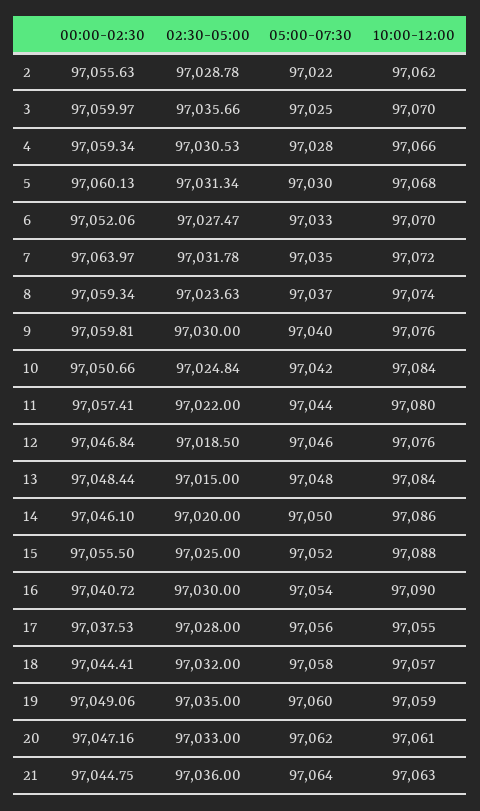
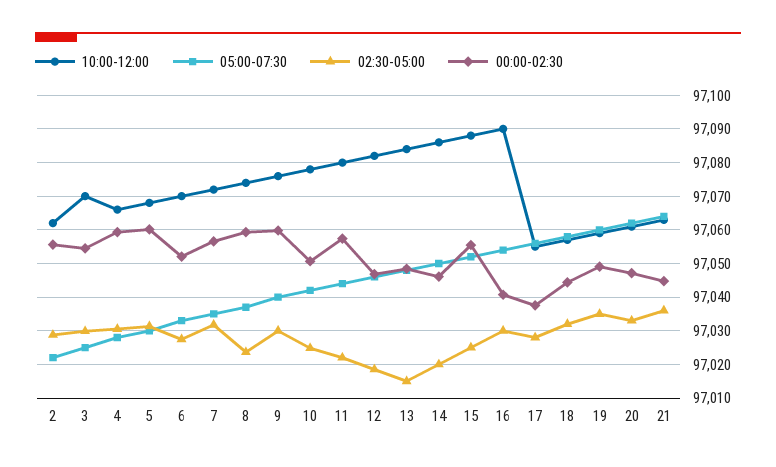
  {
    "00:00-02:30": {
      "2": 97055.63,
-     "3": 97059.97,
+     "3": 97054,
      "4": 97059.34,
      "5": 97060.13,
      "6": 97052.06,
-     "7": 97063.97,
+     "7": 97056,
      "8": 97059.34,
      "9": 97059.81,
      "10": 97050.66,
      "11": 97057.41,
      "12": 97046.84,
      "13": 97048.44,
      "14": 97046.1,
      "15": 97055.5,
      "16": 97040.72,
      "17": 97037.53,
      "18": 97044.41,
      "19": 97049.06,
      "20": 97047.16,
      "21": 97044.75
    },
    "02:30-05:00": {
      "2": 97028.78,
-     "3": 97035.66,
+     "3": 97030,
      "4": 97030.53,
      "5": 97031.34,
      "6": 97027.47,
      "7": 97031.78,
      "8": 97023.63,
      "9": 97030,
      "10": 97024.84,
      "11": 97022,
      "12": 97018.5,
      "13": 97015,
      "14": 97020,
      "15": 97025,
      "16": 97030,
      "17": 97028,
      "18": 97032,
      "19": 97035,
      "20": 97033,
      "21": 97036
    },
    "05:00-07:30": {
      "2": 97022,
      "3": 97025,
      "4": 97028,
      "5": 97030,
      "6": 97033,
      "7": 97035,
      "8": 97037,
      "9": 97040,
      "10": 97042,
      "11": 97044,
      "12": 97046,
      "13": 97048,
      "14": 97050,
      "15": 97052,
      "16": 97054,
      "17": 97056,
      "18": 97058,
      "19": 97060,
      "20": 97062,
      "21": 97064
    },
    "10:00-12:00": {
      "2": 97062,
      "3": 97070,
      "4": 97066,
      "5": 97068,
      "6": 97070,
      "7": 97072,
      "8": 97074,
      "9": 97076,
-     "10": 97084,
+     "10": 97078,
      "11": 97080,
-     "12": 97076,
+     "12": 97082,
      "13": 97084,
      "14": 97086,
      "15": 97088,
      "16": 97090,
      "17": 97055,
      "18": 97057,
      "19": 97059,
      "20": 97061,
      "21": 97063
    }
  }

